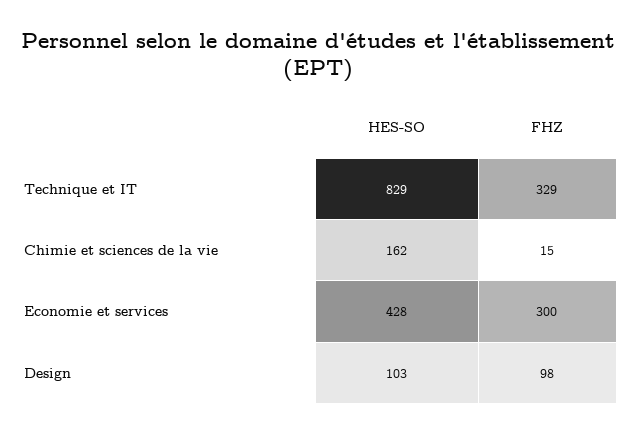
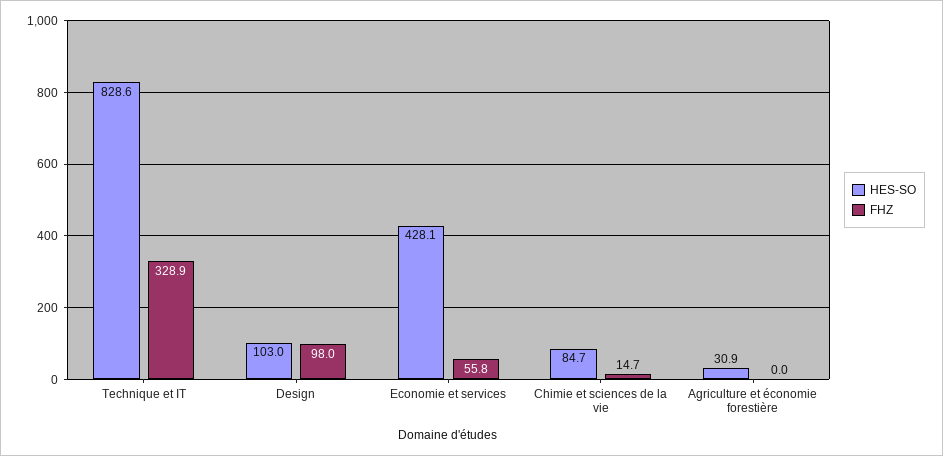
  {
    "HES-SO": {
      "Technique et IT": 828.6,
-     "Chimie et sciences de la vie": 162,
+     "Chimie et sciences de la vie": 84.7,
      "Economie et services": 428.1,
-     "Design": 103
+     "Design": 103,
+     "Agriculture et économie forestière": 30.9
    },
    "FHZ": {
      "Technique et IT": 328.9,
      "Chimie et sciences de la vie": 14.7,
-     "Economie et services": 300,
+     "Economie et services": 55.8,
-     "Design": 98
+     "Design": 98,
+     "Agriculture et économie forestière": 0
    }
  }

